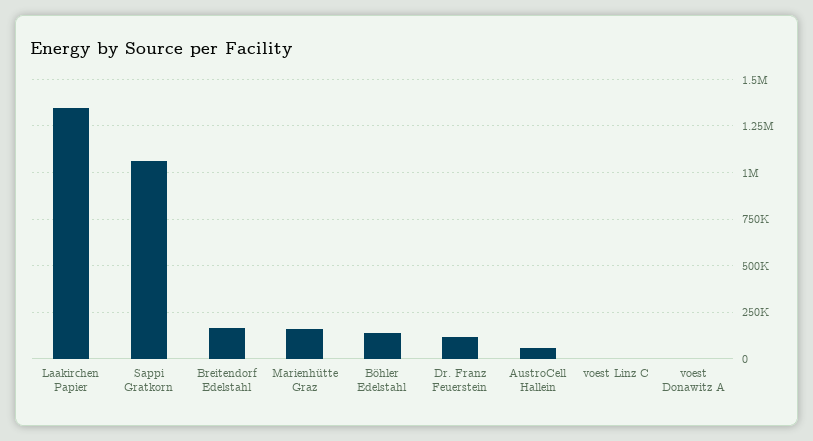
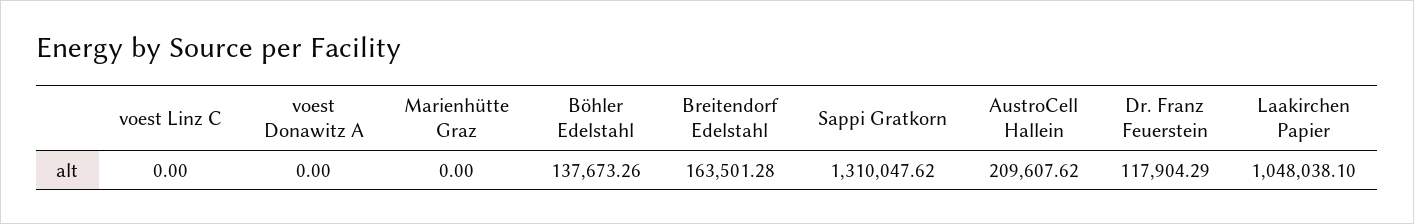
  {
-   "Laakirchen Papier": 1350000,
+   "Laakirchen Papier": 1048038.1,
-   "Sappi Gratkorn": 1050000,
+   "Sappi Gratkorn": 1310047.62,
    "Breitendorf Edelstahl": 163501.28,
-   "Marienhütte Graz": 150000,
+   "Marienhütte Graz": 0,
    "Böhler Edelstahl": 137673.26,
    "Dr. Franz Feuerstein": 117904.29,
-   "AustroCell Hallein": 50000,
+   "AustroCell Hallein": 209607.62,
    "voest Linz C": 0,
    "voest Donawitz A": 0
  }

